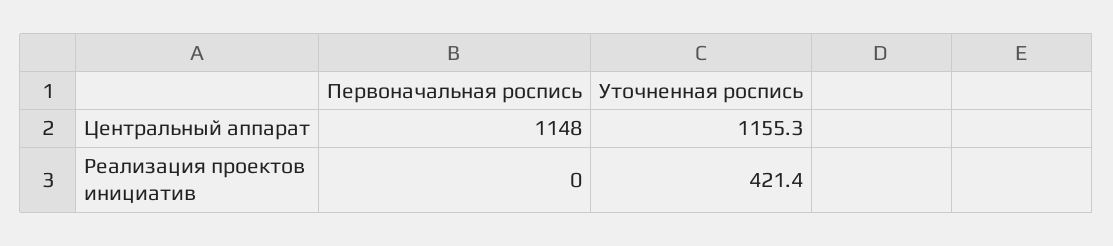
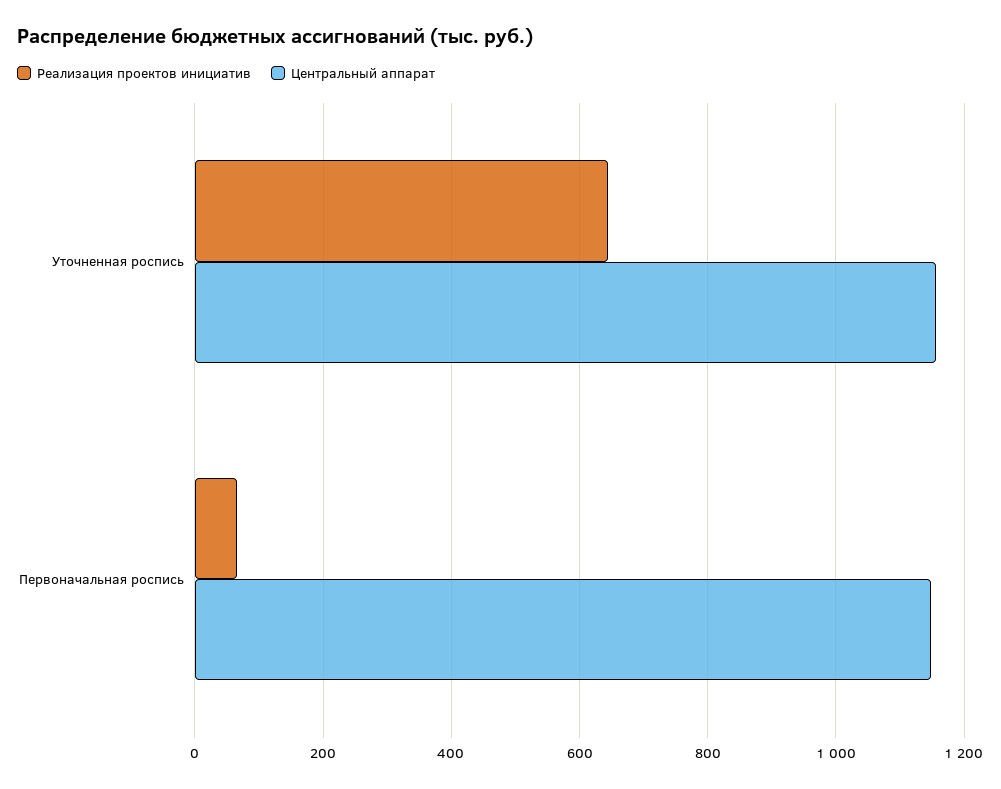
  {
    "Центральный аппарат": {
      "Первоначальная роспись": 1148,
      "Уточненная роспись": 1155.3
    },
    "Реализация проектов инициатив": {
-     "Первоначальная роспись": 0,
+     "Первоначальная роспись": 60,
-     "Уточненная роспись": 421.4
+     "Уточненная роспись": 640
    }
  }

